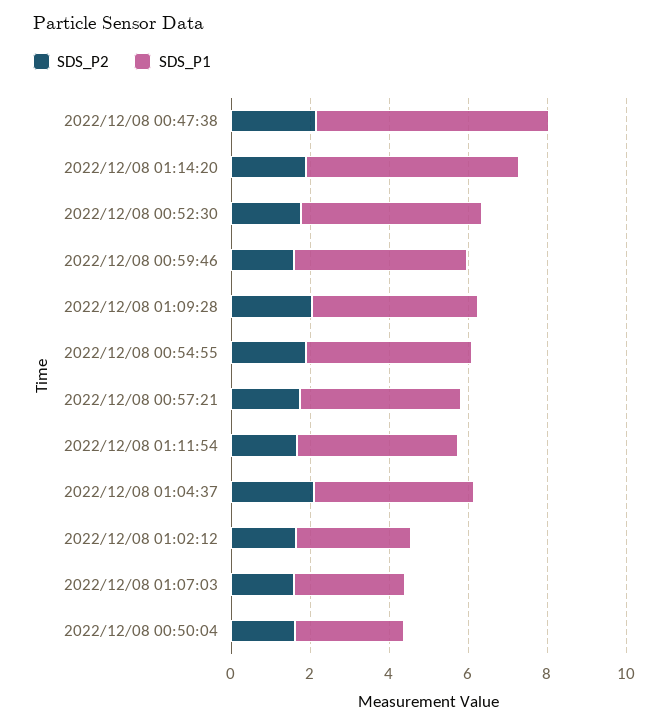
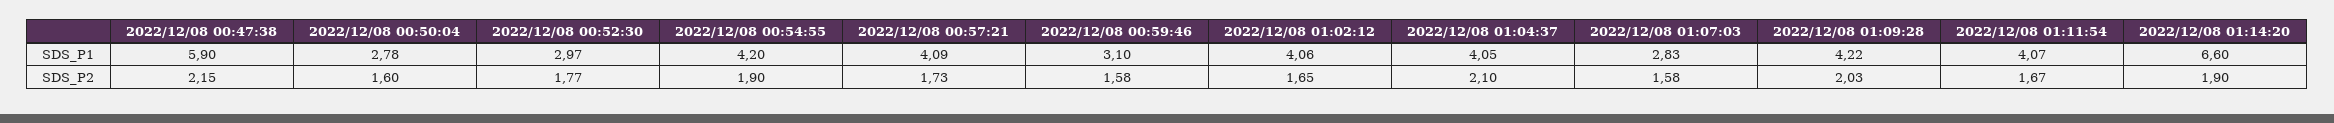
  {
    "SDS_P2": {
      "2022/12/08 00:47:38": 2.15,
      "2022/12/08 01:14:20": 1.9,
      "2022/12/08 00:52:30": 1.77,
      "2022/12/08 00:59:46": 1.58,
      "2022/12/08 01:09:28": 2.03,
      "2022/12/08 00:54:55": 1.9,
      "2022/12/08 00:57:21": 1.73,
      "2022/12/08 01:11:54": 1.67,
      "2022/12/08 01:04:37": 2.1,
      "2022/12/08 01:02:12": 1.65,
      "2022/12/08 01:07:03": 1.58,
      "2022/12/08 00:50:04": 1.6
    },
    "SDS_P1": {
      "2022/12/08 00:47:38": 5.9,
-     "2022/12/08 01:14:20": 5.5,
+     "2022/12/08 01:14:20": 6.6,
-     "2022/12/08 00:52:30": 4.5,
+     "2022/12/08 00:52:30": 2.97,
-     "2022/12/08 00:59:46": 4.5,
+     "2022/12/08 00:59:46": 3.1,
      "2022/12/08 01:09:28": 4.22,
      "2022/12/08 00:54:55": 4.2,
      "2022/12/08 00:57:21": 4.09,
      "2022/12/08 01:11:54": 4.07,
      "2022/12/08 01:04:37": 4.05,
-     "2022/12/08 01:02:12": 3,
+     "2022/12/08 01:02:12": 4.06,
      "2022/12/08 01:07:03": 2.83,
      "2022/12/08 00:50:04": 2.78
    }
  }

